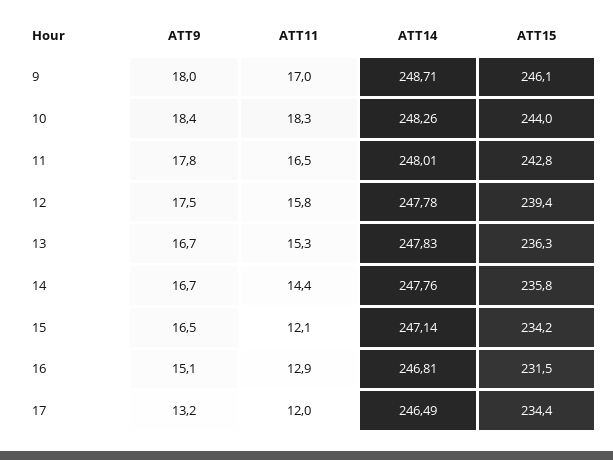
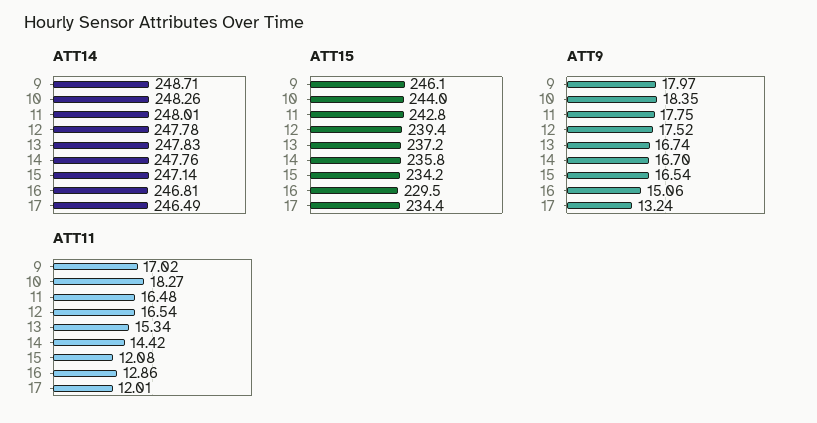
  {
    "ATT9": {
      "9": 17.97,
      "10": 18.35,
      "11": 17.75,
      "12": 17.52,
      "13": 16.74,
      "14": 16.7,
      "15": 16.54,
      "16": 15.06,
      "17": 13.24
    },
    "ATT11": {
      "9": 17.02,
      "10": 18.27,
      "11": 16.48,
-     "12": 15.8,
+     "12": 16.54,
      "13": 15.34,
      "14": 14.42,
      "15": 12.08,
      "16": 12.86,
      "17": 12.01
    },
    "ATT14": {
      "9": 248.71,
      "10": 248.26,
      "11": 248.01,
      "12": 247.78,
      "13": 247.83,
      "14": 247.76,
      "15": 247.14,
      "16": 246.81,
      "17": 246.49
    },
    "ATT15": {
      "9": 246.1,
      "10": 244,
      "11": 242.8,
      "12": 239.4,
-     "13": 236.3,
+     "13": 237.2,
      "14": 235.8,
      "15": 234.2,
-     "16": 231.5,
+     "16": 229.5,
      "17": 234.4
    }
  }

